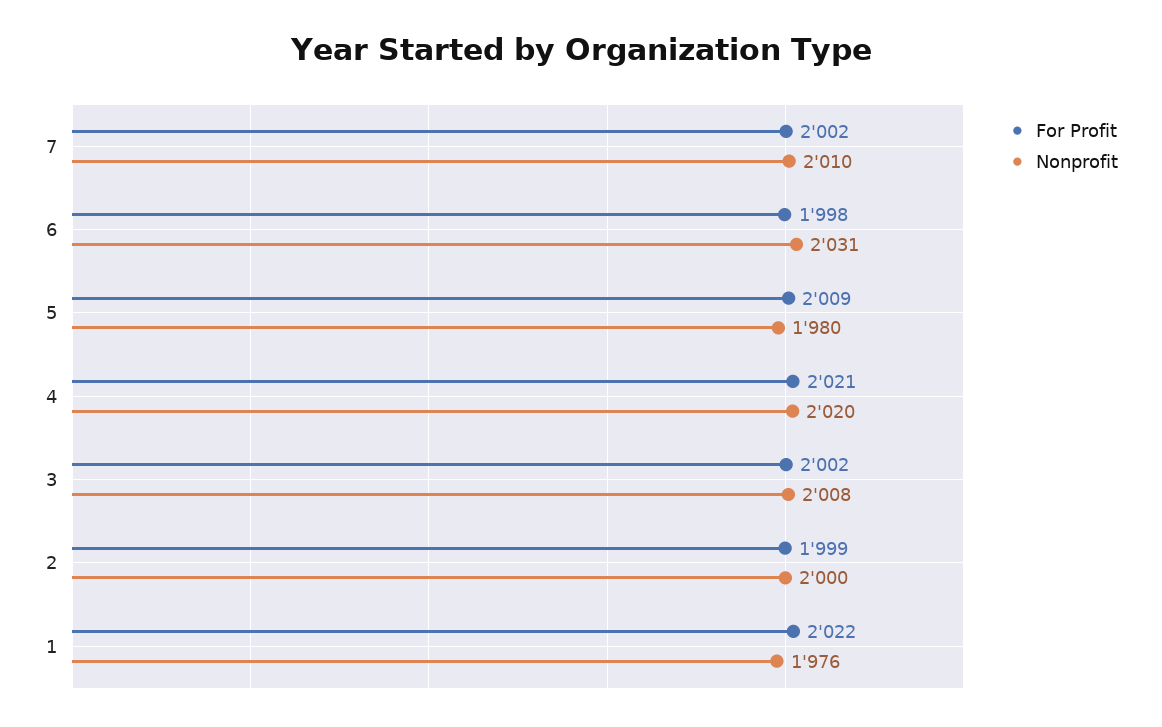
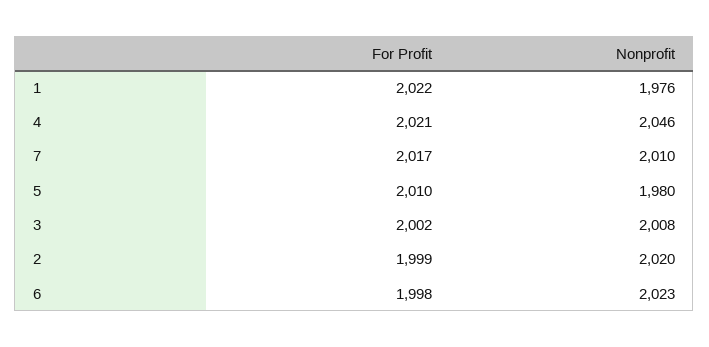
  {
    "For Profit": {
-     "7": 2002,
+     "7": 2017,
      "6": 1998,
-     "5": 2009,
+     "5": 2010,
      "4": 2021,
      "3": 2002,
      "2": 1999,
      "1": 2022
    },
    "Nonprofit": {
      "7": 2010,
-     "6": 2031,
+     "6": 2023,
      "5": 1980,
-     "4": 2020,
+     "4": 2046,
      "3": 2008,
-     "2": 2000,
+     "2": 2020,
      "1": 1976
    }
  }

